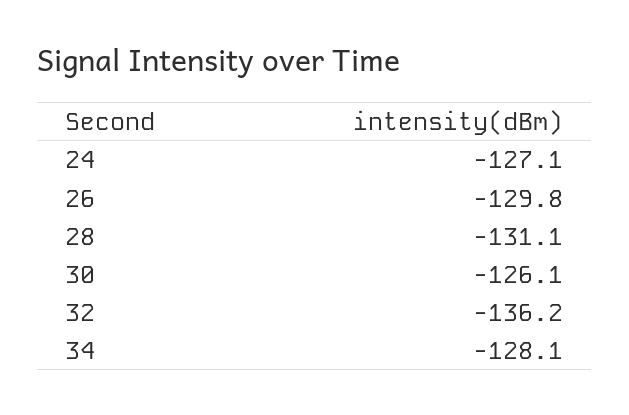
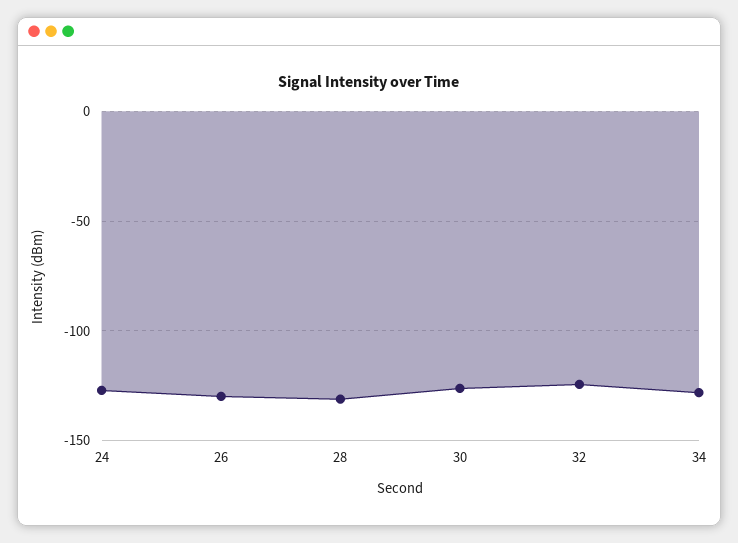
  {
    "24": -127.1,
    "26": -129.8,
    "28": -131.1,
    "30": -126.1,
-   "32": -136.2,
+   "32": -125,
    "34": -128.1
  }

